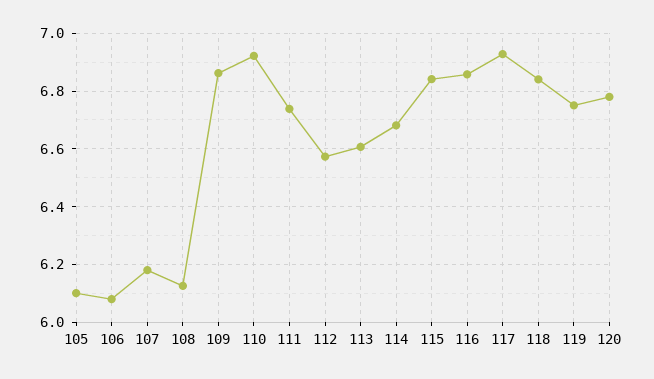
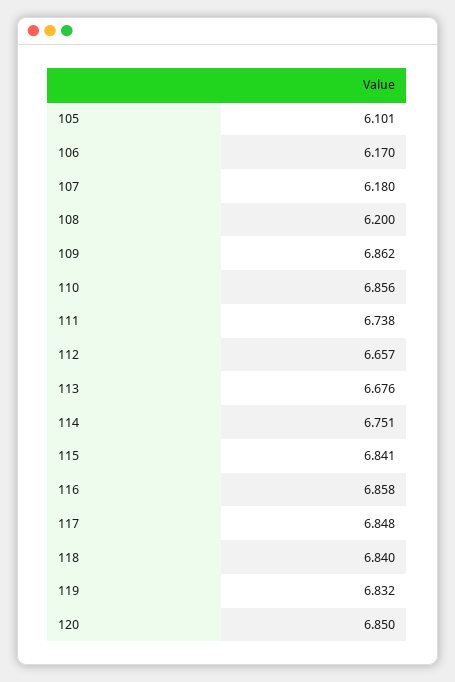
  {
    "105": 6.101,
-   "106": 6.075,
+   "106": 6.17,
    "107": 6.18,
-   "108": 6.125,
+   "108": 6.2,
    "109": 6.862,
-   "110": 6.925,
+   "110": 6.856,
    "111": 6.738,
-   "112": 6.575,
+   "112": 6.657,
-   "113": 6.6,
+   "113": 6.676,
-   "114": 6.675,
+   "114": 6.751,
    "115": 6.841,
    "116": 6.858,
-   "117": 6.925,
+   "117": 6.848,
    "118": 6.84,
-   "119": 6.75,
+   "119": 6.832,
-   "120": 6.775
+   "120": 6.85
  }

